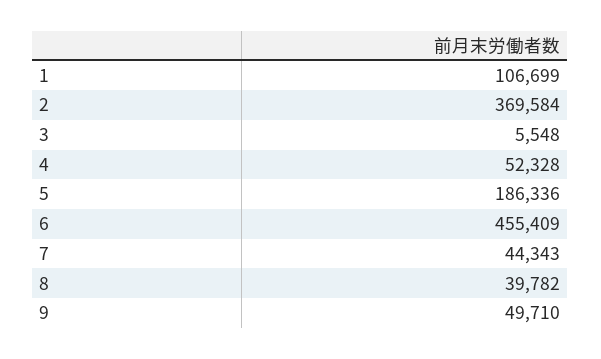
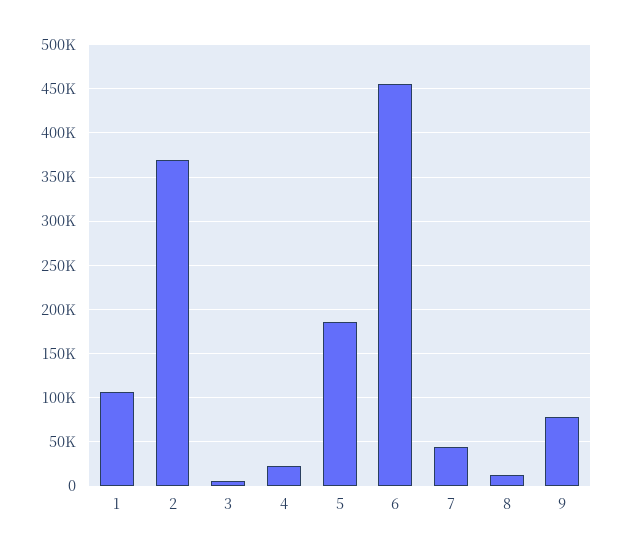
  {
    "1": 106699,
    "2": 369584,
    "3": 5548,
-   "4": 52328,
+   "4": 20000,
    "5": 186336,
    "6": 455409,
    "7": 44343,
-   "8": 39782,
+   "8": 10000,
-   "9": 49710
+   "9": 80000
  }

